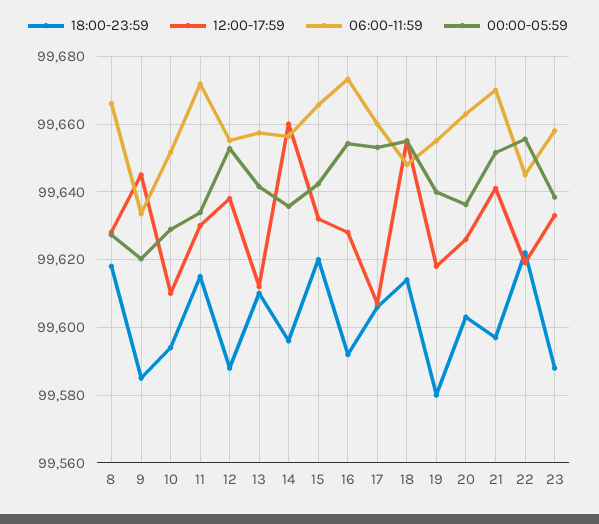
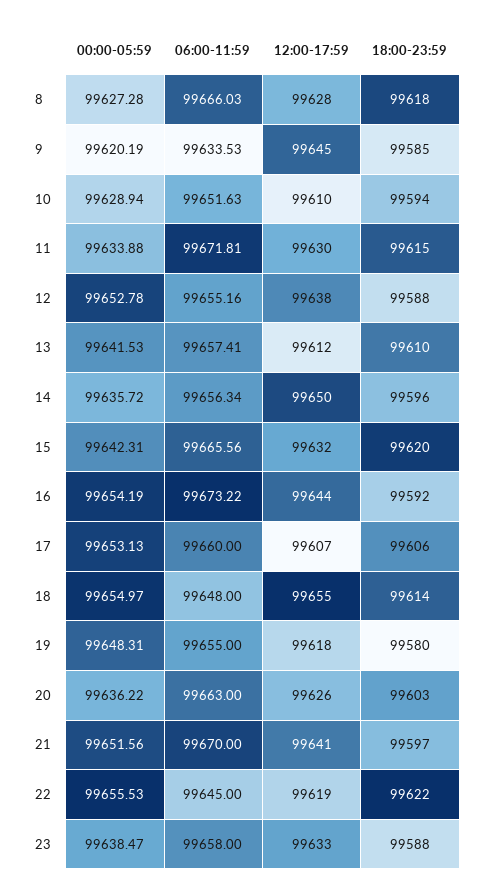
  {
    "18:00-23:59": {
      "8": 99618,
      "9": 99585,
      "10": 99594,
      "11": 99615,
      "12": 99588,
      "13": 99610,
      "14": 99596,
      "15": 99620,
      "16": 99592,
      "17": 99606,
      "18": 99614,
      "19": 99580,
      "20": 99603,
      "21": 99597,
      "22": 99622,
      "23": 99588
    },
    "12:00-17:59": {
      "8": 99628,
      "9": 99645,
      "10": 99610,
      "11": 99630,
      "12": 99638,
      "13": 99612,
-     "14": 99660,
+     "14": 99650,
      "15": 99632,
-     "16": 99628,
+     "16": 99644,
      "17": 99607,
      "18": 99655,
      "19": 99618,
      "20": 99626,
      "21": 99641,
      "22": 99619,
      "23": 99633
    },
    "06:00-11:59": {
      "8": 99666.03,
      "9": 99633.53,
      "10": 99651.63,
      "11": 99671.81,
      "12": 99655.16,
      "13": 99657.41,
      "14": 99656.34,
      "15": 99665.56,
      "16": 99673.22,
      "17": 99660,
      "18": 99648,
      "19": 99655,
      "20": 99663,
      "21": 99670,
      "22": 99645,
      "23": 99658
    },
    "00:00-05:59": {
      "8": 99627.28,
      "9": 99620.19,
      "10": 99628.94,
      "11": 99633.88,
      "12": 99652.78,
      "13": 99641.53,
      "14": 99635.72,
      "15": 99642.31,
      "16": 99654.19,
      "17": 99653.13,
      "18": 99654.97,
-     "19": 99640,
+     "19": 99648.31,
      "20": 99636.22,
      "21": 99651.56,
      "22": 99655.53,
      "23": 99638.47
    }
  }

